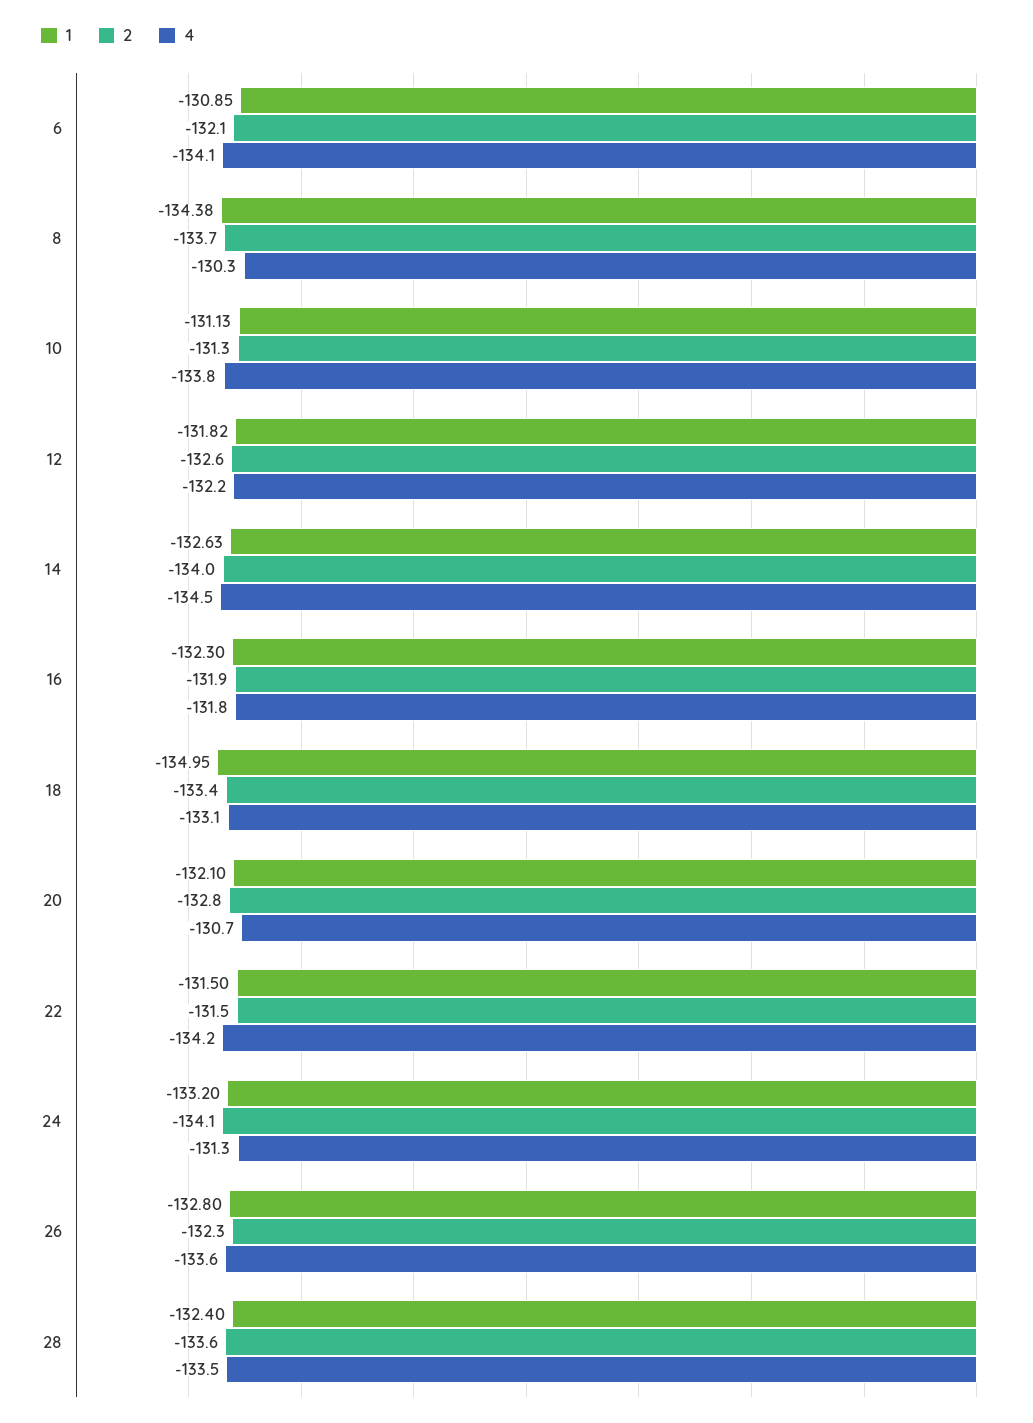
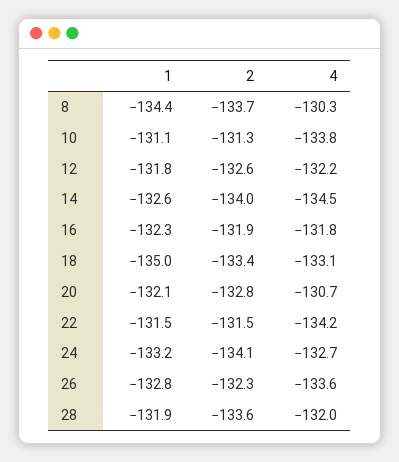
  {
    "1": {
-     "6": -130.85,
      "8": -134.38,
      "10": -131.13,
      "12": -131.82,
      "14": -132.63,
      "16": -132.3,
      "18": -134.95,
      "20": -132.1,
      "22": -131.5,
      "24": -133.2,
      "26": -132.8,
-     "28": -132.4
+     "28": -131.9
    },
    "2": {
-     "6": -132.1,
      "8": -133.7,
      "10": -131.3,
      "12": -132.6,
      "14": -134,
      "16": -131.9,
      "18": -133.4,
      "20": -132.8,
      "22": -131.5,
      "24": -134.1,
      "26": -132.3,
      "28": -133.6
    },
    "4": {
-     "6": -134.1,
      "8": -130.3,
      "10": -133.8,
      "12": -132.2,
      "14": -134.5,
      "16": -131.8,
      "18": -133.1,
      "20": -130.7,
      "22": -134.2,
-     "24": -131.3,
+     "24": -132.7,
      "26": -133.6,
-     "28": -133.5
+     "28": -132
    }
  }

